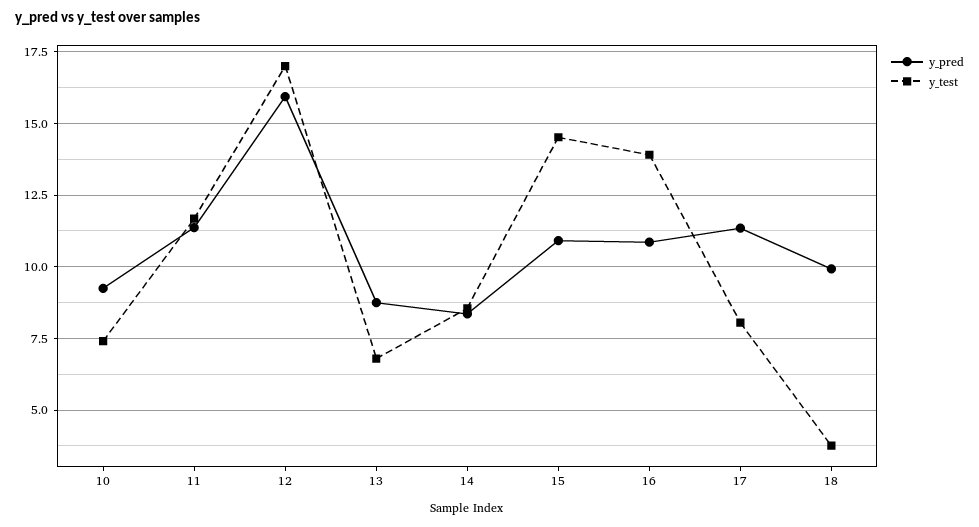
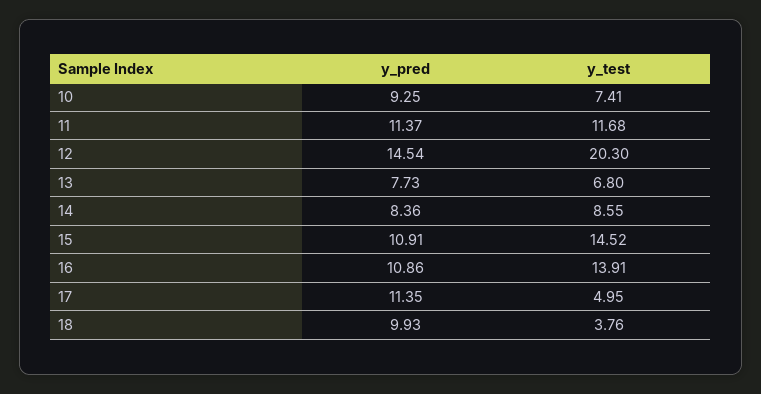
  {
    "y_pred": {
      "10": 9.25,
      "11": 11.37,
-     "12": 16,
+     "12": 14.54,
-     "13": 8.75,
+     "13": 7.73,
      "14": 8.36,
      "15": 10.91,
      "16": 10.86,
      "17": 11.35,
      "18": 9.93
    },
    "y_test": {
      "10": 7.41,
      "11": 11.68,
-     "12": 17,
+     "12": 20.3,
      "13": 6.8,
      "14": 8.55,
      "15": 14.52,
      "16": 13.91,
-     "17": 8,
+     "17": 4.95,
      "18": 3.76
    }
  }

